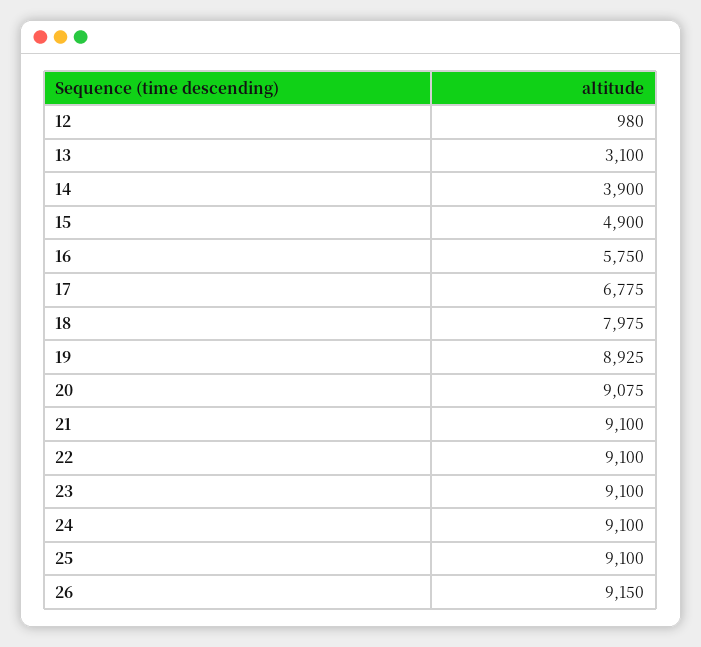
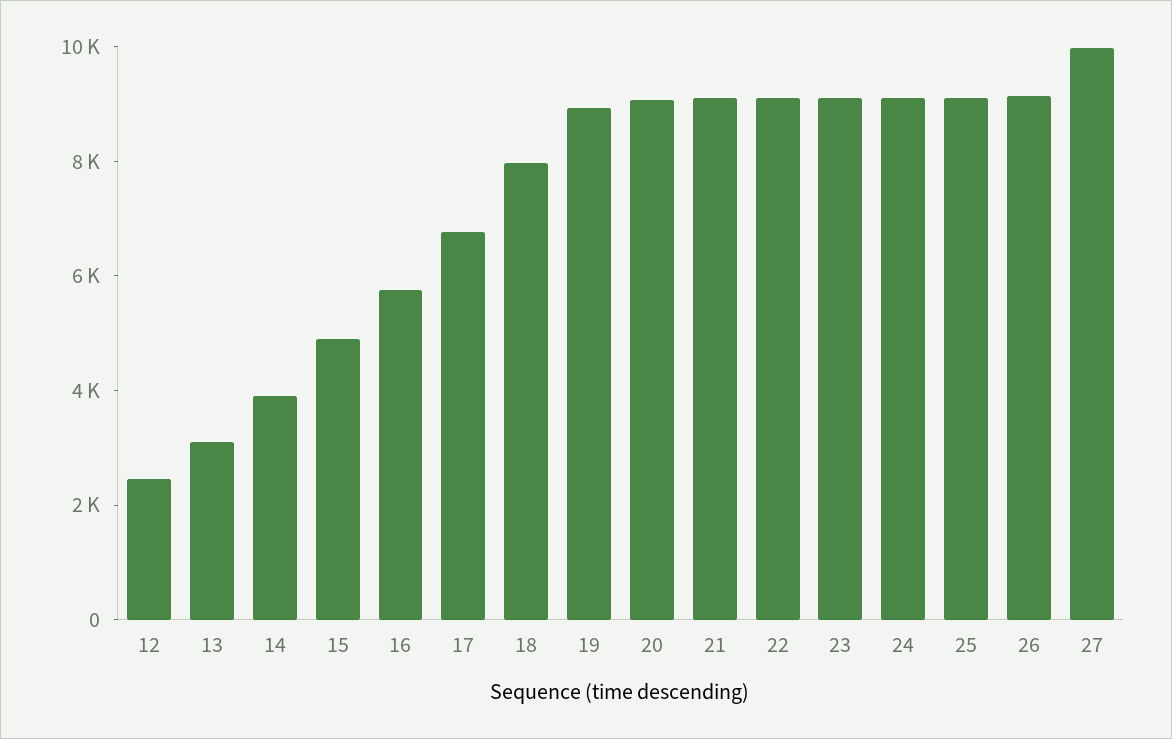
  {
-   "12": 980,
+   "12": 2500,
    "13": 3100,
    "14": 3900,
    "15": 4900,
    "16": 5750,
    "17": 6775,
    "18": 7975,
    "19": 8925,
    "20": 9075,
    "21": 9100,
    "22": 9100,
    "23": 9100,
    "24": 9100,
    "25": 9100,
-   "26": 9150
+   "26": 9150,
+   "27": 10000
  }

